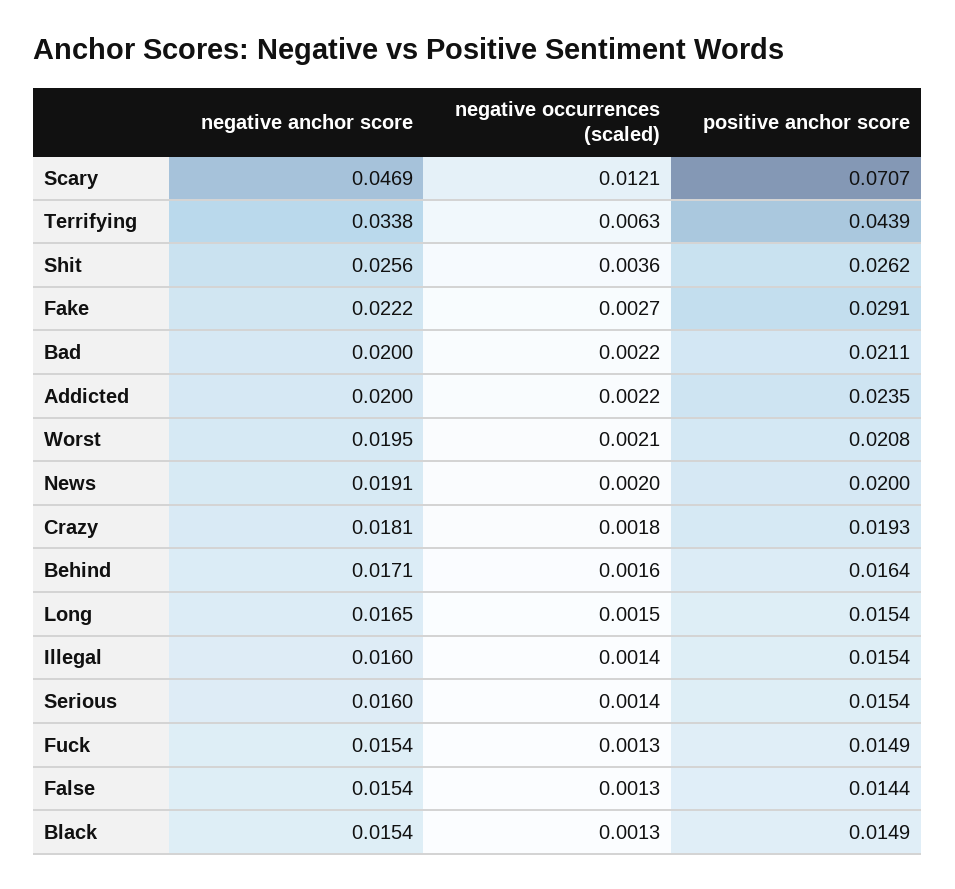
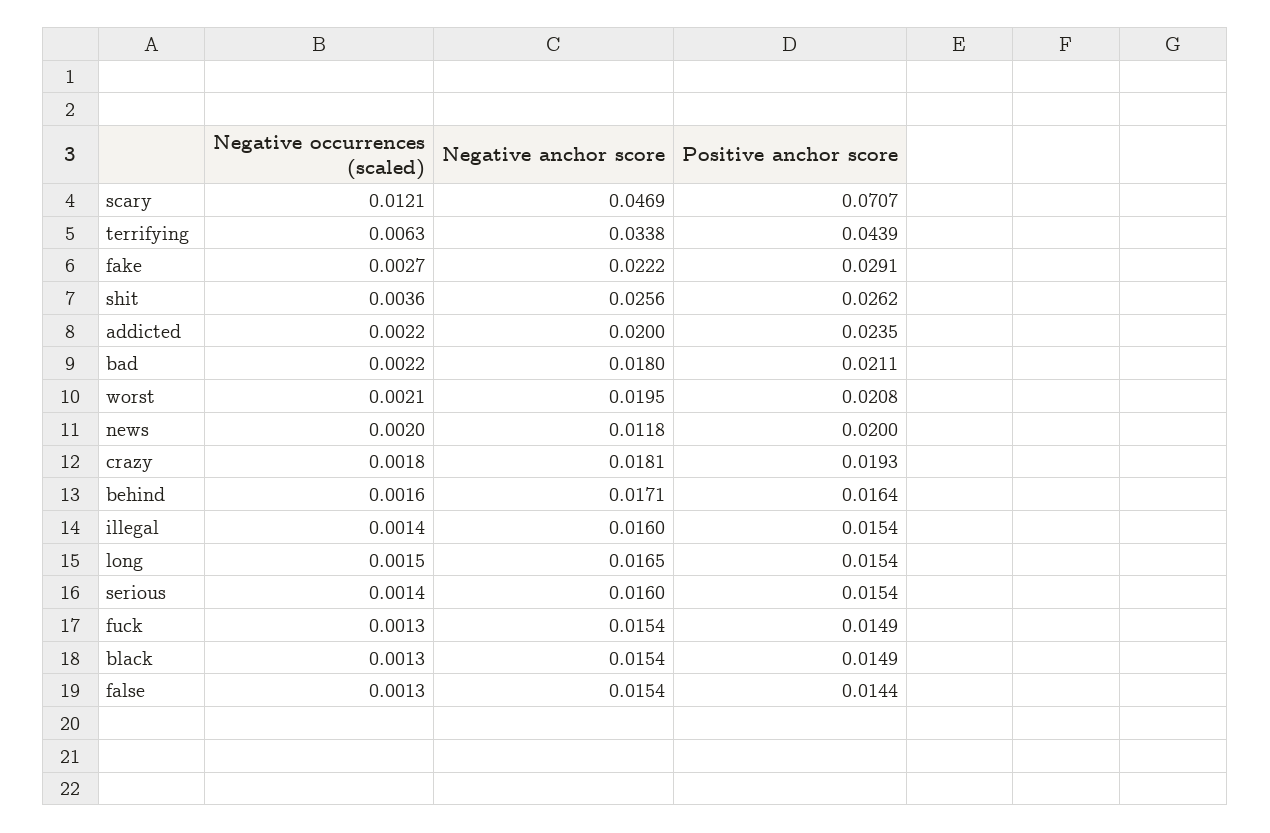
  {
    "negative anchor score": {
      "Scary": 0.0469,
      "Terrifying": 0.0338,
      "Shit": 0.0256,
      "Fake": 0.0222,
-     "Bad": 0.02,
+     "Bad": 0.018,
      "Addicted": 0.02,
      "Worst": 0.0195,
-     "News": 0.0191,
+     "News": 0.0118,
      "Crazy": 0.0181,
      "Behind": 0.0171,
      "Long": 0.0165,
      "Illegal": 0.016,
      "Serious": 0.016,
      "Fuck": 0.0154,
      "False": 0.0154,
      "Black": 0.0154
    },
    "negative occurrences (scaled)": {
      "Scary": 0.0121,
      "Terrifying": 0.0063,
      "Shit": 0.0036,
      "Fake": 0.0027,
      "Bad": 0.0022,
      "Addicted": 0.0022,
      "Worst": 0.0021,
      "News": 0.002,
      "Crazy": 0.0018,
      "Behind": 0.0016,
      "Long": 0.0015,
      "Illegal": 0.0014,
      "Serious": 0.0014,
      "Fuck": 0.0013,
      "False": 0.0013,
      "Black": 0.0013
    },
    "positive anchor score": {
      "Scary": 0.0707,
      "Terrifying": 0.0439,
      "Shit": 0.0262,
      "Fake": 0.0291,
      "Bad": 0.0211,
      "Addicted": 0.0235,
      "Worst": 0.0208,
      "News": 0.02,
      "Crazy": 0.0193,
      "Behind": 0.0164,
      "Long": 0.0154,
      "Illegal": 0.0154,
      "Serious": 0.0154,
      "Fuck": 0.0149,
      "False": 0.0144,
      "Black": 0.0149
    }
  }

